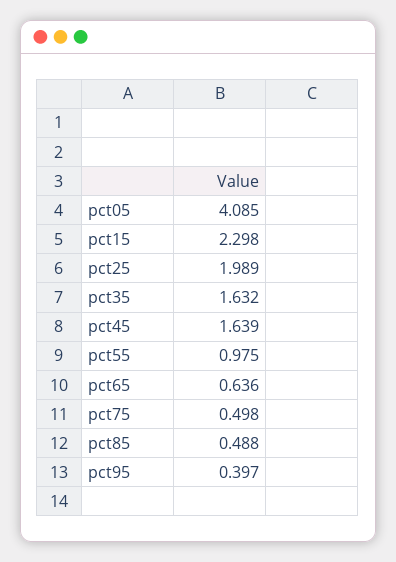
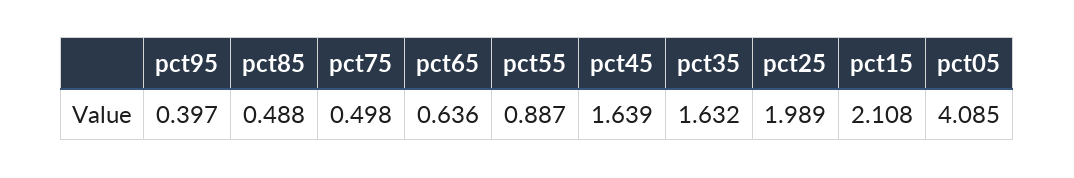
  {
    "pct05": 4.085,
-   "pct15": 2.298,
+   "pct15": 2.108,
    "pct25": 1.989,
    "pct35": 1.632,
    "pct45": 1.639,
-   "pct55": 0.975,
+   "pct55": 0.887,
    "pct65": 0.636,
    "pct75": 0.498,
    "pct85": 0.488,
    "pct95": 0.397
  }

